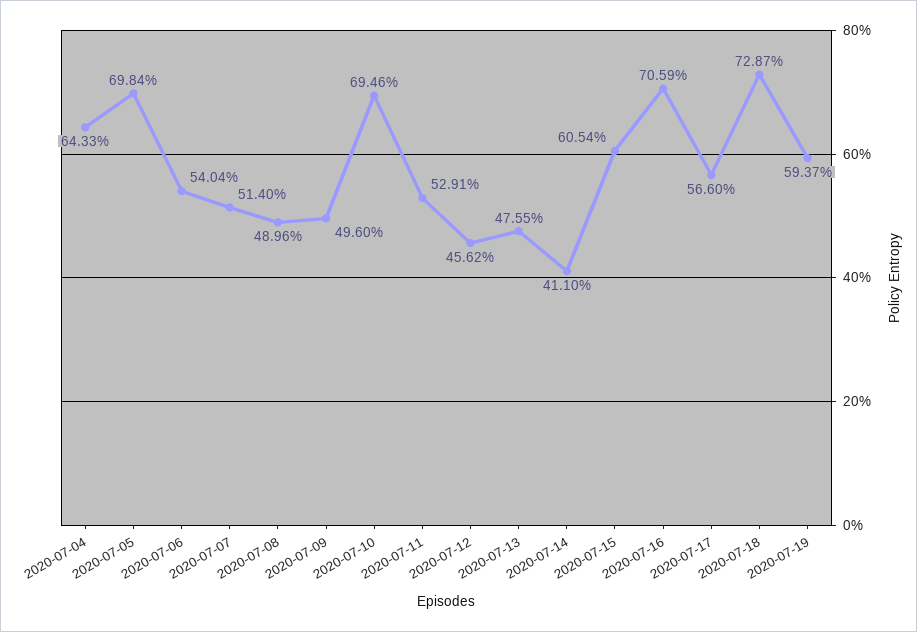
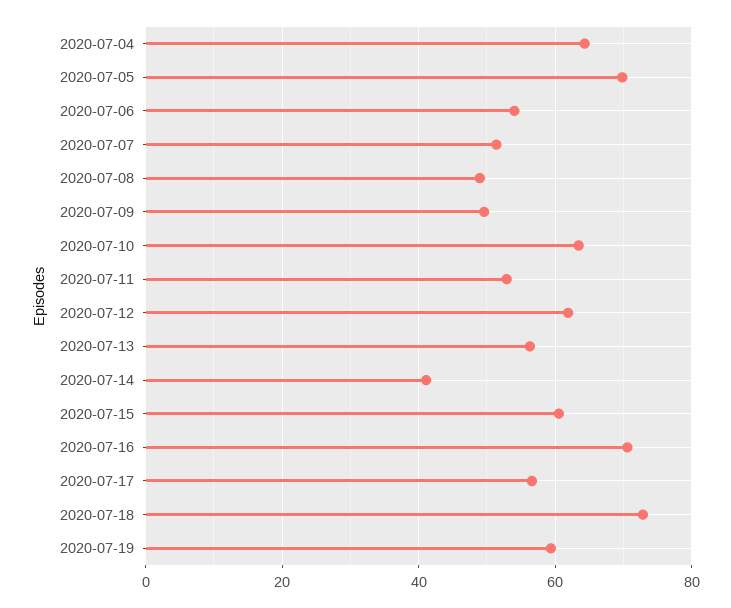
  {
    "2020-07-04": 64.33,
    "2020-07-05": 69.84,
    "2020-07-06": 54.04,
    "2020-07-07": 51.4,
    "2020-07-08": 48.96,
    "2020-07-09": 49.6,
-   "2020-07-10": 69.46,
+   "2020-07-10": 64,
    "2020-07-11": 52.91,
-   "2020-07-12": 45.62,
+   "2020-07-12": 62,
-   "2020-07-13": 47.55,
+   "2020-07-13": 56,
    "2020-07-14": 41.1,
    "2020-07-15": 60.54,
    "2020-07-16": 70.59,
    "2020-07-17": 56.6,
    "2020-07-18": 72.87,
    "2020-07-19": 59.37
  }

